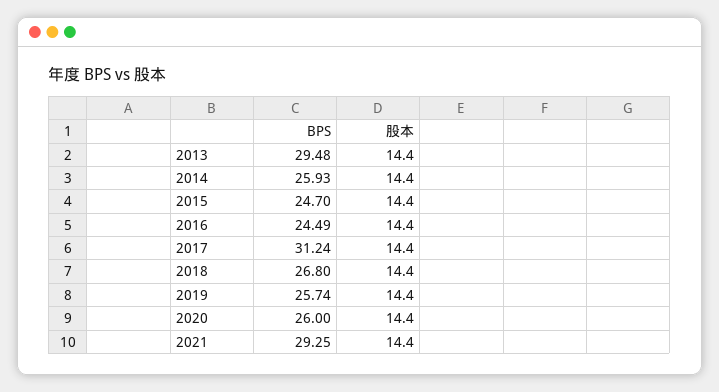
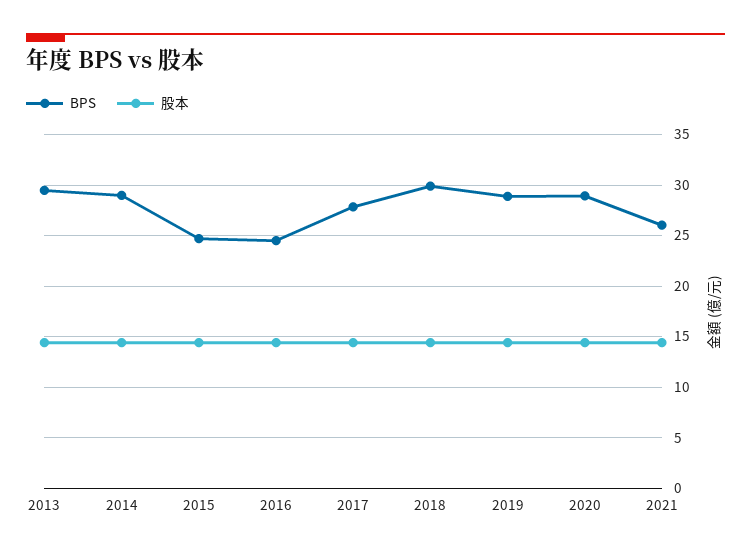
  {
    "BPS": {
      "2013": 29.48,
-     "2014": 25.93,
+     "2014": 29,
      "2015": 24.7,
      "2016": 24.49,
-     "2017": 31.24,
+     "2017": 28,
-     "2018": 26.8,
+     "2018": 30,
-     "2019": 25.74,
+     "2019": 29,
-     "2020": 26,
+     "2020": 29,
-     "2021": 29.25
+     "2021": 26
    },
    "股本": {
      "2013": 14.4,
      "2014": 14.4,
      "2015": 14.4,
      "2016": 14.4,
      "2017": 14.4,
      "2018": 14.4,
      "2019": 14.4,
      "2020": 14.4,
      "2021": 14.4
    }
  }

